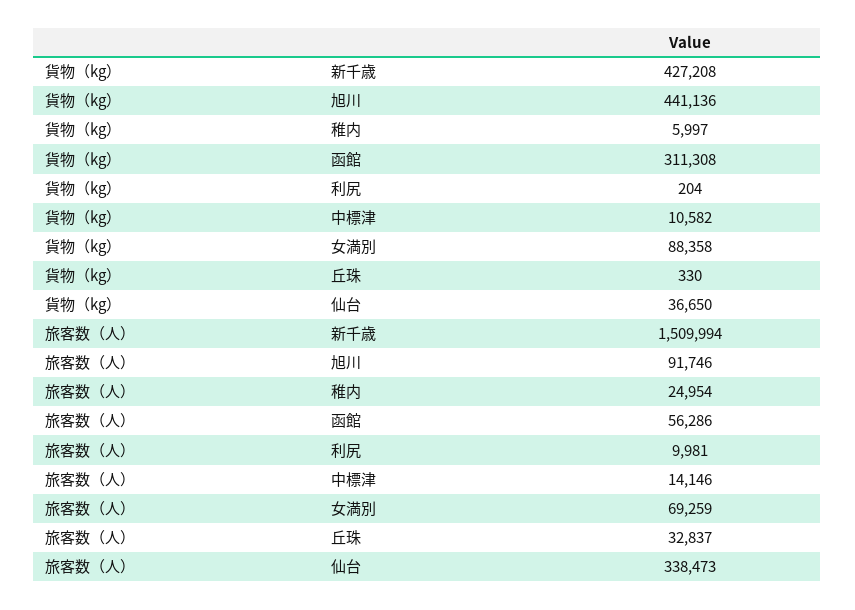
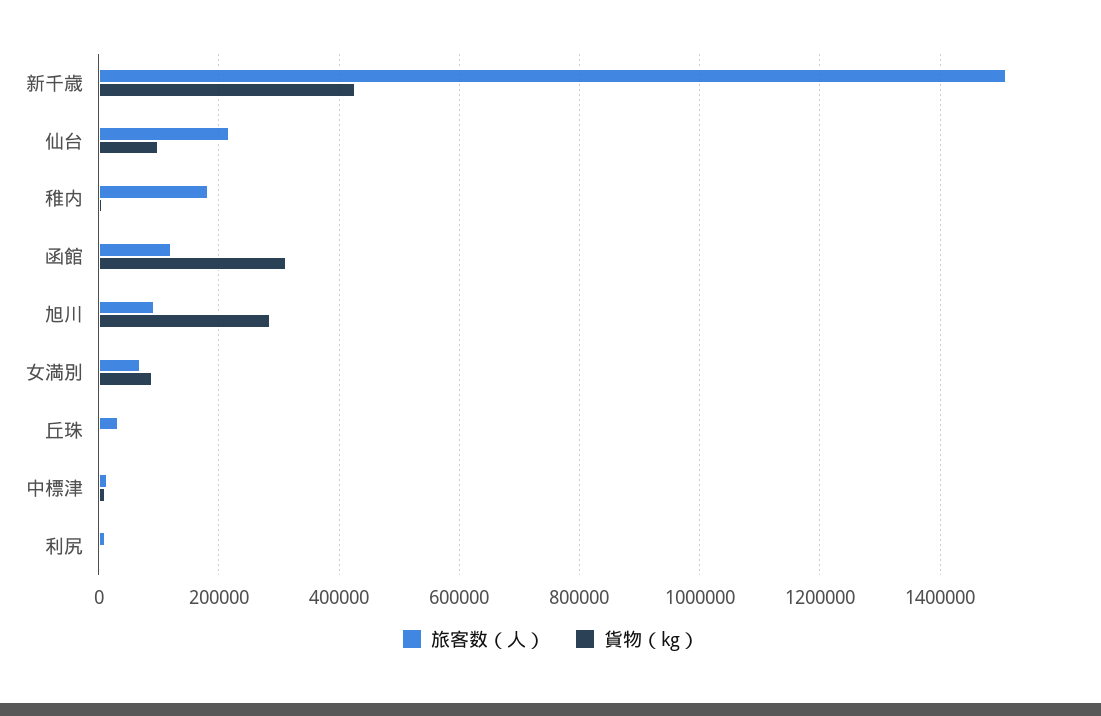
  {
    "貨物（kg）": {
      "新千歳": 427208,
-     "旭川": 441136,
+     "旭川": 280000,
      "稚内": 5997,
      "函館": 311308,
      "利尻": 204,
      "中標津": 10582,
      "女満別": 88358,
      "丘珠": 330,
-     "仙台": 36650
+     "仙台": 100000
    },
    "旅客数（人）": {
      "新千歳": 1509994,
      "旭川": 91746,
-     "稚内": 24954,
+     "稚内": 180000,
-     "函館": 56286,
+     "函館": 120000,
      "利尻": 9981,
      "中標津": 14146,
      "女満別": 69259,
      "丘珠": 32837,
-     "仙台": 338473
+     "仙台": 220000
    }
  }

